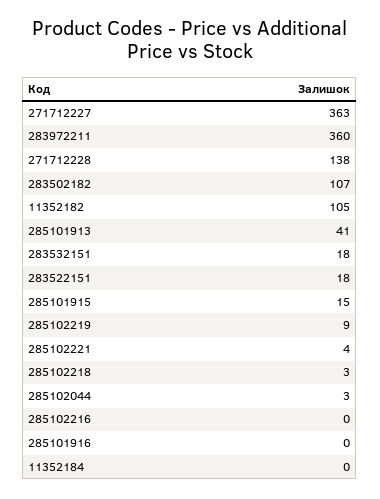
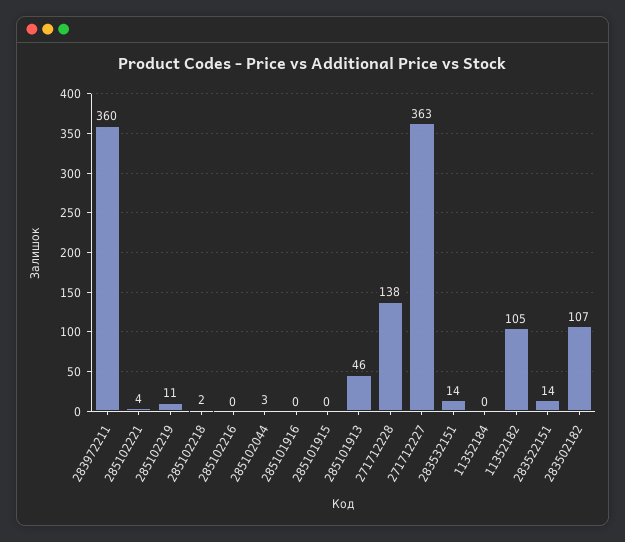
  {
    "271712227": 363,
    "283972211": 360,
    "271712228": 138,
    "283502182": 107,
    "11352182": 105,
-   "285101913": 41,
+   "285101913": 46,
-   "283532151": 18,
+   "283532151": 14,
-   "283522151": 18,
+   "283522151": 14,
-   "285101915": 15,
+   "285101915": 0,
-   "285102219": 9,
+   "285102219": 11,
    "285102221": 4,
-   "285102218": 3,
+   "285102218": 2,
    "285102044": 3,
    "285102216": 0,
    "285101916": 0,
    "11352184": 0
  }

